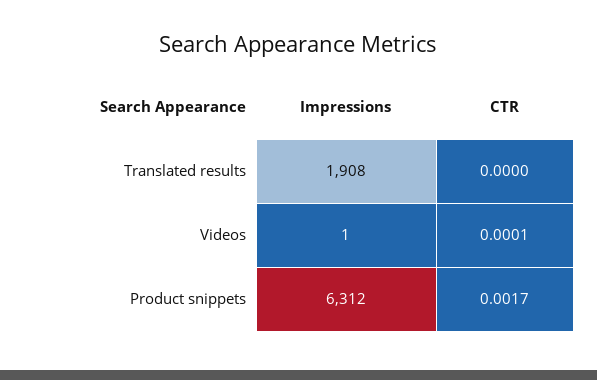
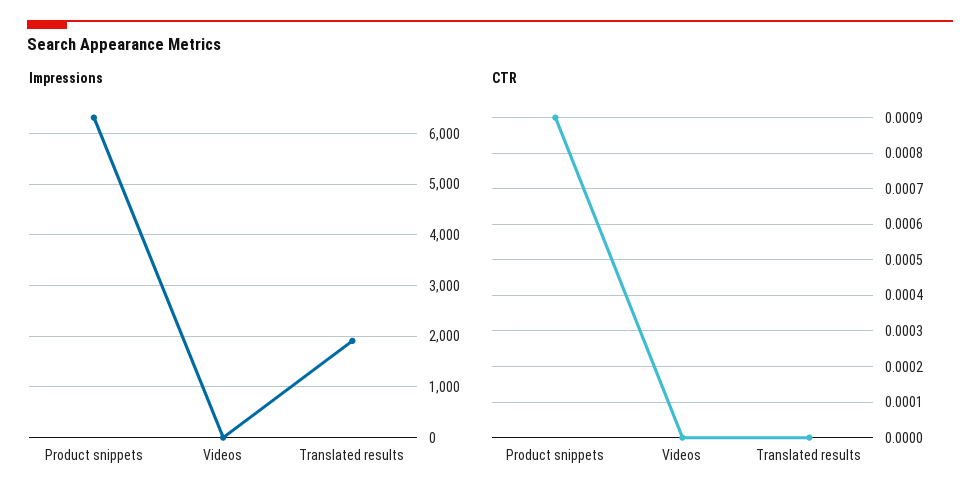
  {
    "Impressions": {
      "Translated results": 1908,
      "Videos": 1,
      "Product snippets": 6312
    },
    "CTR": {
      "Translated results": 0,
-     "Videos": 0.0001,
+     "Videos": 0,
-     "Product snippets": 0.0017
+     "Product snippets": 0.0009
    }
  }

